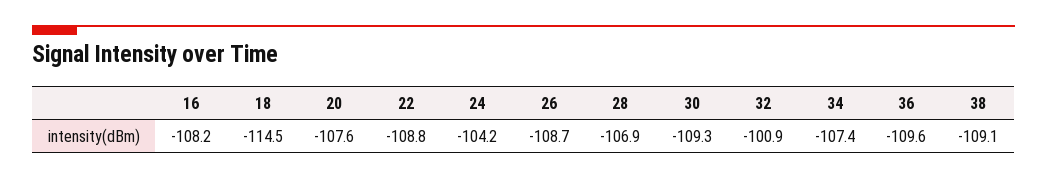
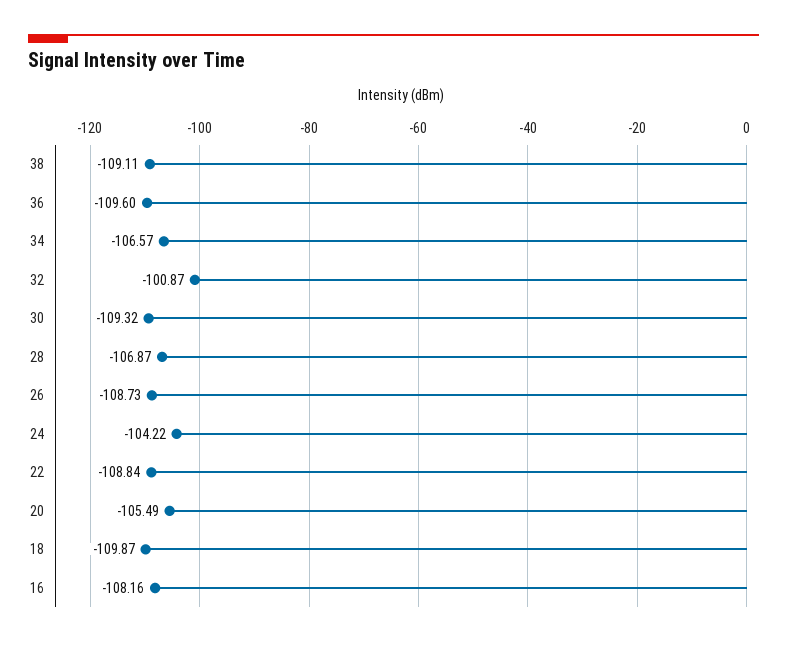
  {
    "16": -108.16,
-   "18": -114.5,
+   "18": -109.87,
-   "20": -107.6,
+   "20": -105.49,
    "22": -108.84,
    "24": -104.22,
    "26": -108.73,
    "28": -106.87,
    "30": -109.32,
    "32": -100.87,
-   "34": -107.4,
+   "34": -106.57,
    "36": -109.6,
    "38": -109.11
  }

